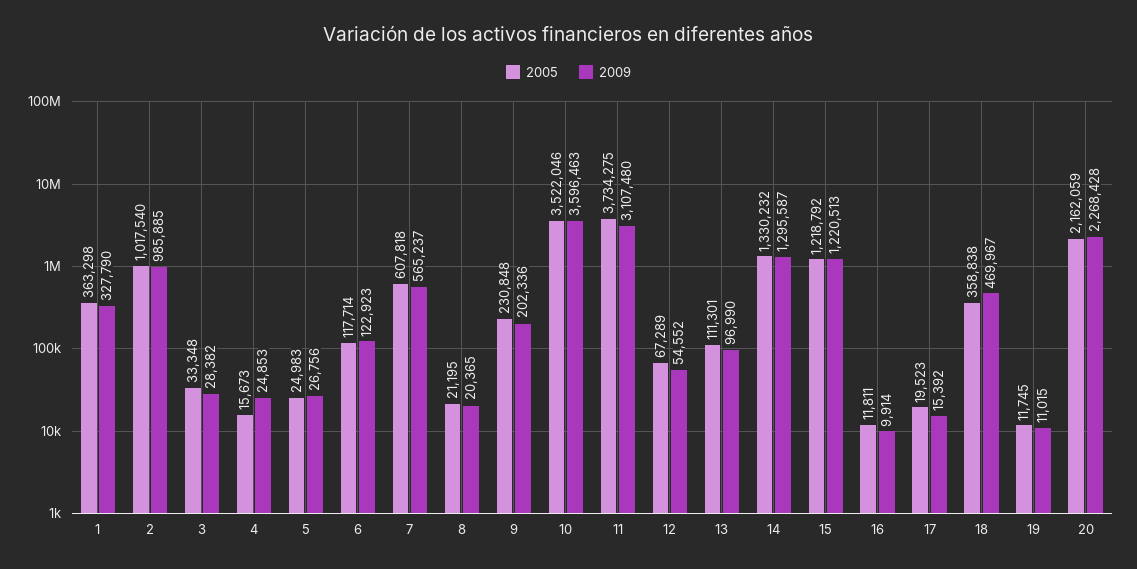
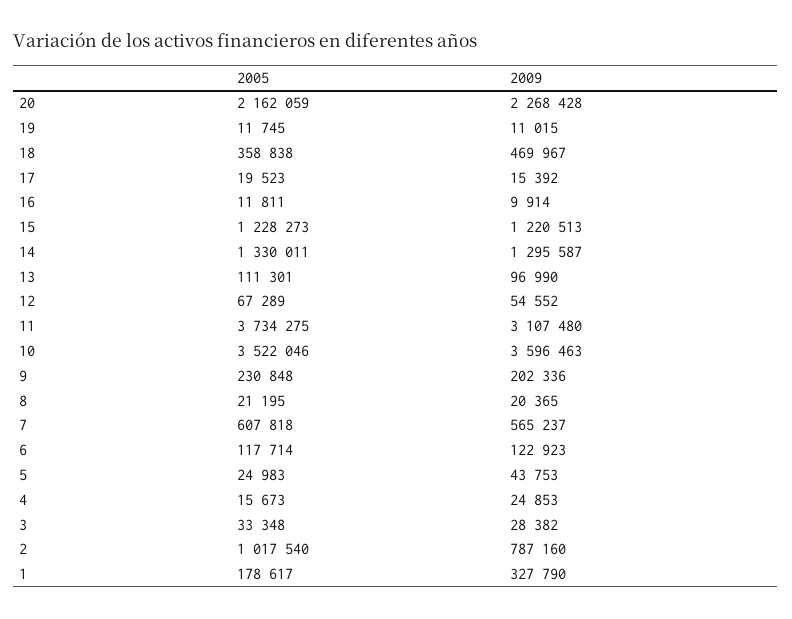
  {
    "2005": {
-     "1": 363298,
+     "1": 178617,
      "2": 1017540,
      "3": 33348,
      "4": 15673,
      "5": 24983,
      "6": 117714,
      "7": 607818,
      "8": 21195,
      "9": 230848,
      "10": 3522046,
      "11": 3734275,
      "12": 67289,
      "13": 111301,
-     "14": 1330232,
+     "14": 1330011,
-     "15": 1218792,
+     "15": 1228273,
      "16": 11811,
      "17": 19523,
      "18": 358838,
      "19": 11745,
      "20": 2162059
    },
    "2009": {
      "1": 327790,
-     "2": 985885,
+     "2": 787160,
      "3": 28382,
      "4": 24853,
-     "5": 26756,
+     "5": 43753,
      "6": 122923,
      "7": 565237,
      "8": 20365,
      "9": 202336,
      "10": 3596463,
      "11": 3107480,
      "12": 54552,
      "13": 96990,
      "14": 1295587,
      "15": 1220513,
      "16": 9914,
      "17": 15392,
      "18": 469967,
      "19": 11015,
      "20": 2268428
    }
  }

